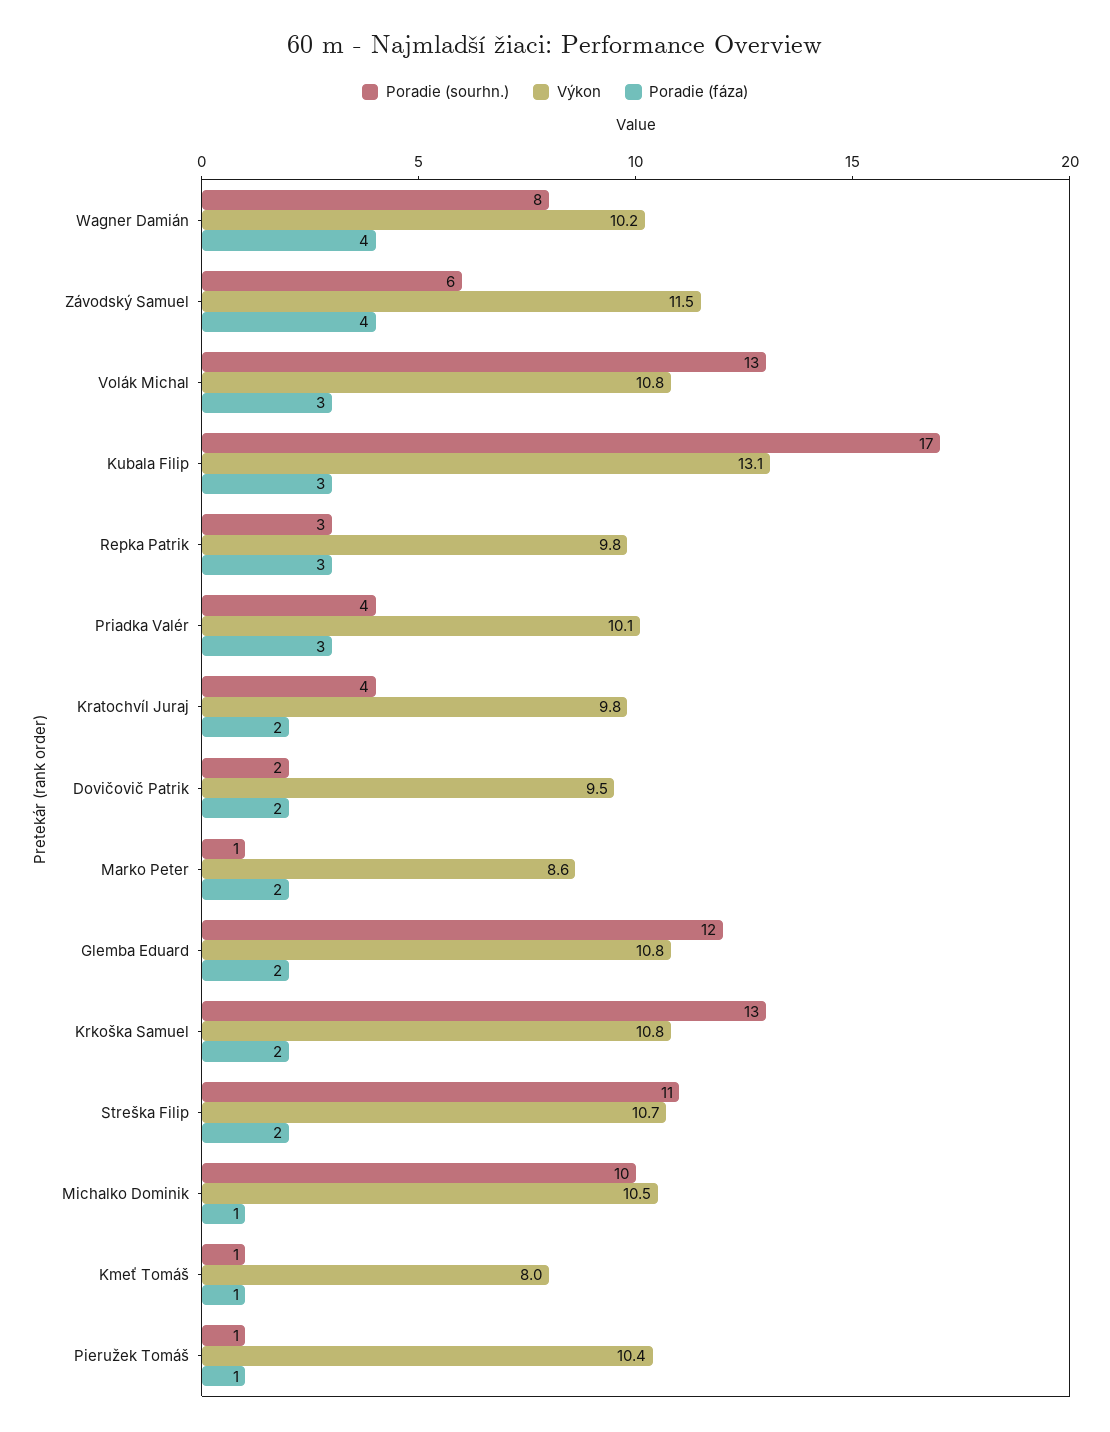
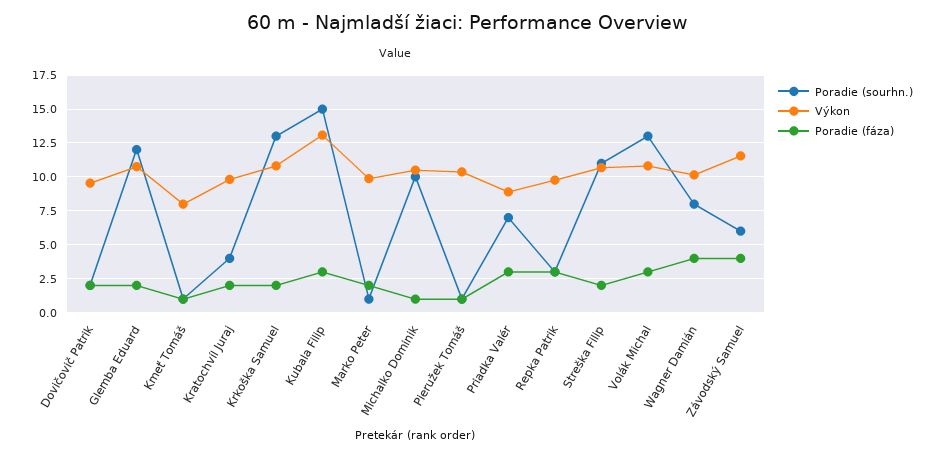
  {
    "Poradie (sourhn.)": {
      "Wagner Damián": 8,
      "Závodský Samuel": 6,
      "Volák Michal": 13,
-     "Kubala Filip": 17,
+     "Kubala Filip": 15,
      "Repka Patrik": 3,
-     "Priadka Valér": 4,
+     "Priadka Valér": 7,
      "Kratochvíl Juraj": 4,
      "Dovičovič Patrik": 2,
      "Marko Peter": 1,
      "Glemba Eduard": 12,
      "Krkoška Samuel": 13,
      "Streška Filip": 11,
      "Michalko Dominik": 10,
      "Kmeť Tomáš": 1,
      "Pieružek Tomáš": 1
    },
    "Výkon": {
      "Wagner Damián": 10.2,
      "Závodský Samuel": 11.5,
      "Volák Michal": 10.8,
      "Kubala Filip": 13.1,
      "Repka Patrik": 9.8,
-     "Priadka Valér": 10.1,
+     "Priadka Valér": 9,
      "Kratochvíl Juraj": 9.8,
      "Dovičovič Patrik": 9.5,
-     "Marko Peter": 8.6,
+     "Marko Peter": 10,
      "Glemba Eduard": 10.8,
      "Krkoška Samuel": 10.8,
      "Streška Filip": 10.7,
      "Michalko Dominik": 10.5,
      "Kmeť Tomáš": 8,
      "Pieružek Tomáš": 10.4
    },
    "Poradie (fáza)": {
      "Wagner Damián": 4,
      "Závodský Samuel": 4,
      "Volák Michal": 3,
      "Kubala Filip": 3,
      "Repka Patrik": 3,
      "Priadka Valér": 3,
      "Kratochvíl Juraj": 2,
      "Dovičovič Patrik": 2,
      "Marko Peter": 2,
      "Glemba Eduard": 2,
      "Krkoška Samuel": 2,
      "Streška Filip": 2,
      "Michalko Dominik": 1,
      "Kmeť Tomáš": 1,
      "Pieružek Tomáš": 1
    }
  }

